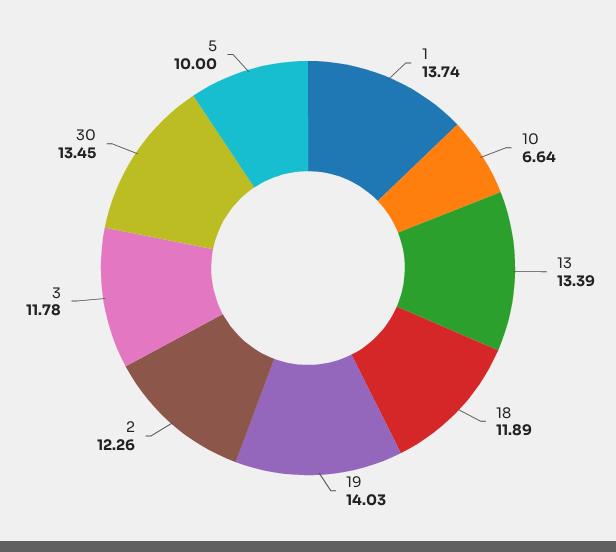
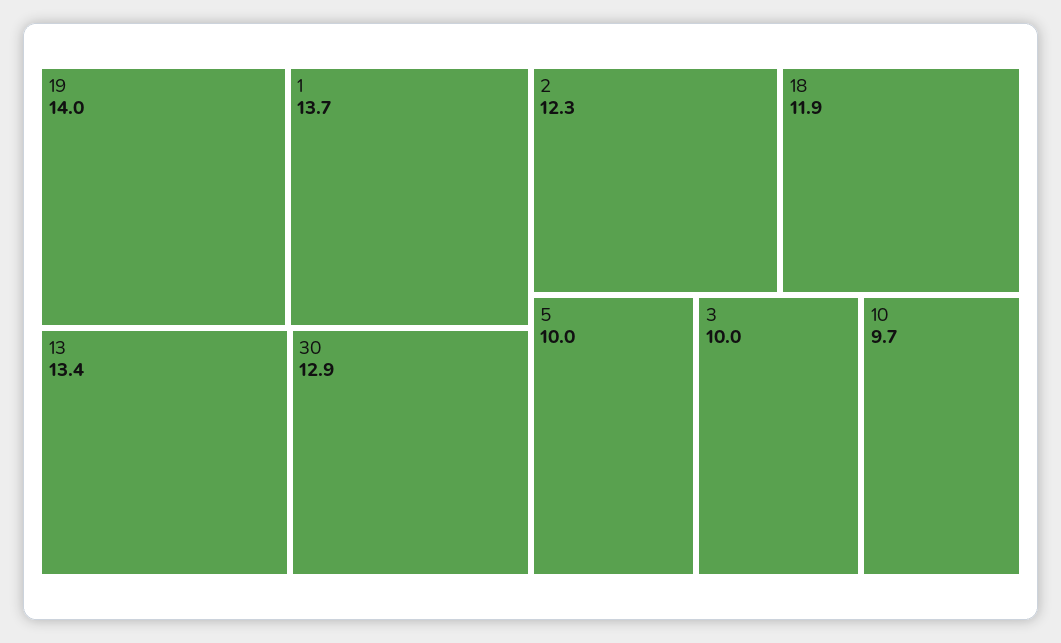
  {
    "1": 13.74,
-   "10": 6.64,
+   "10": 9.7,
    "13": 13.39,
    "18": 11.89,
    "19": 14.03,
    "2": 12.26,
-   "3": 11.78,
+   "3": 10,
-   "30": 13.45,
+   "30": 12.9,
    "5": 10
  }

